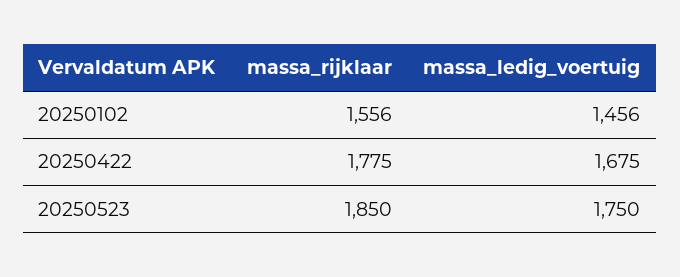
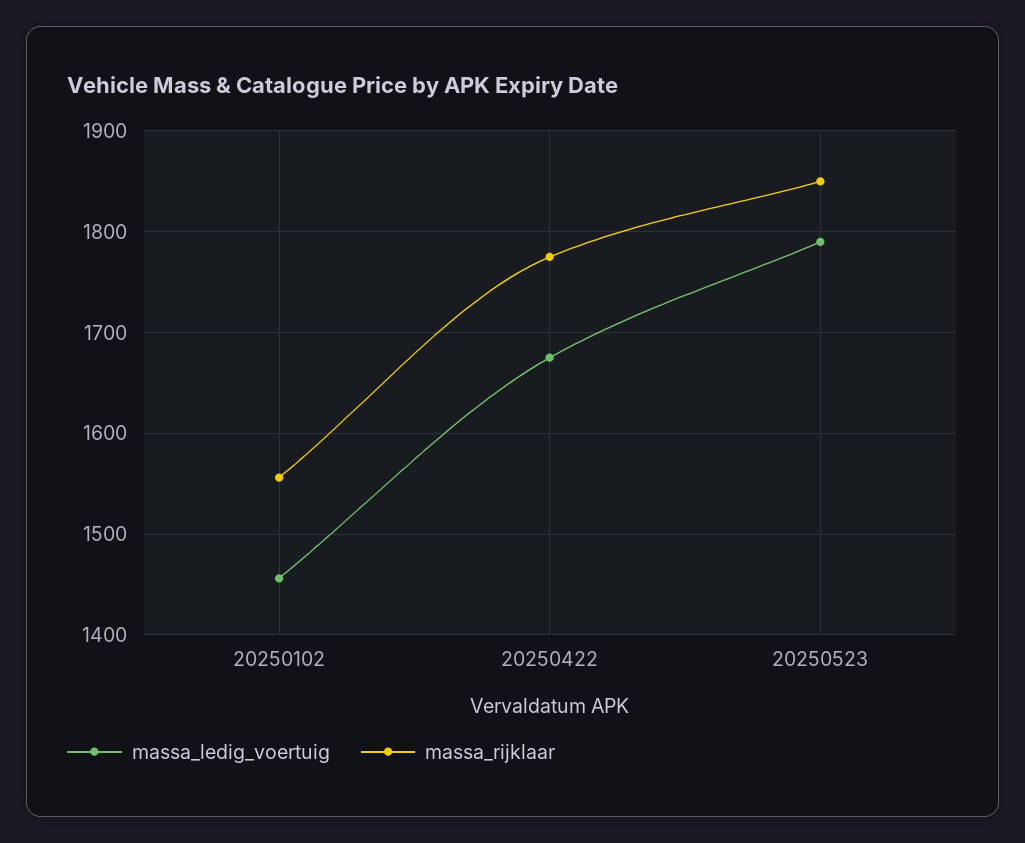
  {
    "massa_rijklaar": {
      "20250102": 1556,
      "20250422": 1775,
      "20250523": 1850
    },
    "massa_ledig_voertuig": {
      "20250102": 1456,
      "20250422": 1675,
-     "20250523": 1750
+     "20250523": 1790
    }
  }

